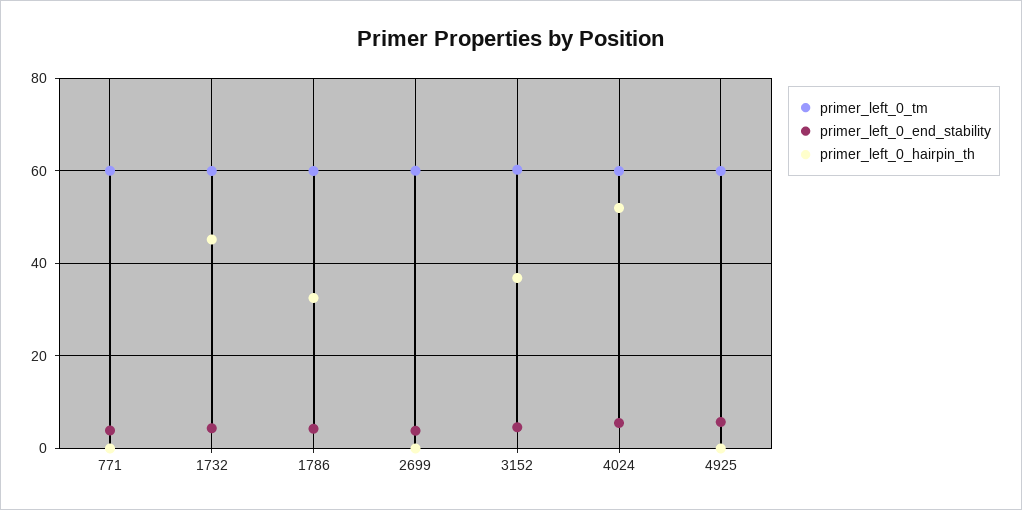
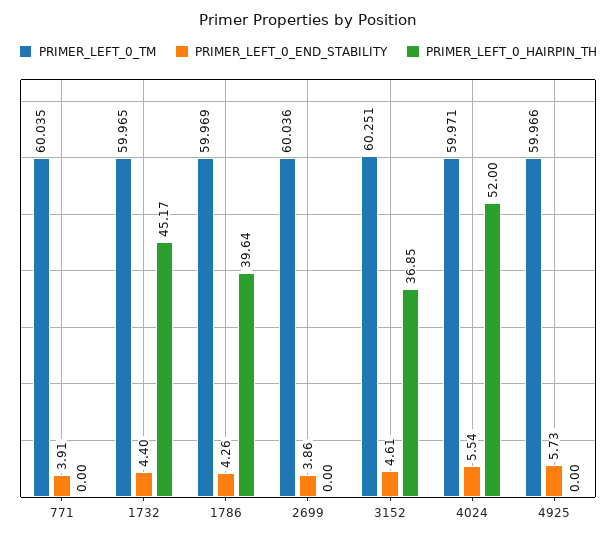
  {
    "primer_left_0_tm": {
      "771": 60.035,
      "1732": 59.965,
      "1786": 59.969,
      "2699": 60.036,
      "3152": 60.251,
      "4024": 59.971,
      "4925": 59.966
    },
    "primer_left_0_end_stability": {
      "771": 3.91,
      "1732": 4.4,
      "1786": 4.26,
      "2699": 3.86,
      "3152": 4.61,
      "4024": 5.54,
      "4925": 5.73
    },
    "primer_left_0_hairpin_th": {
      "771": 0,
      "1732": 45.17,
-     "1786": 32,
+     "1786": 39.64,
      "2699": 0,
      "3152": 36.85,
      "4024": 52,
      "4925": 0
    }
  }

